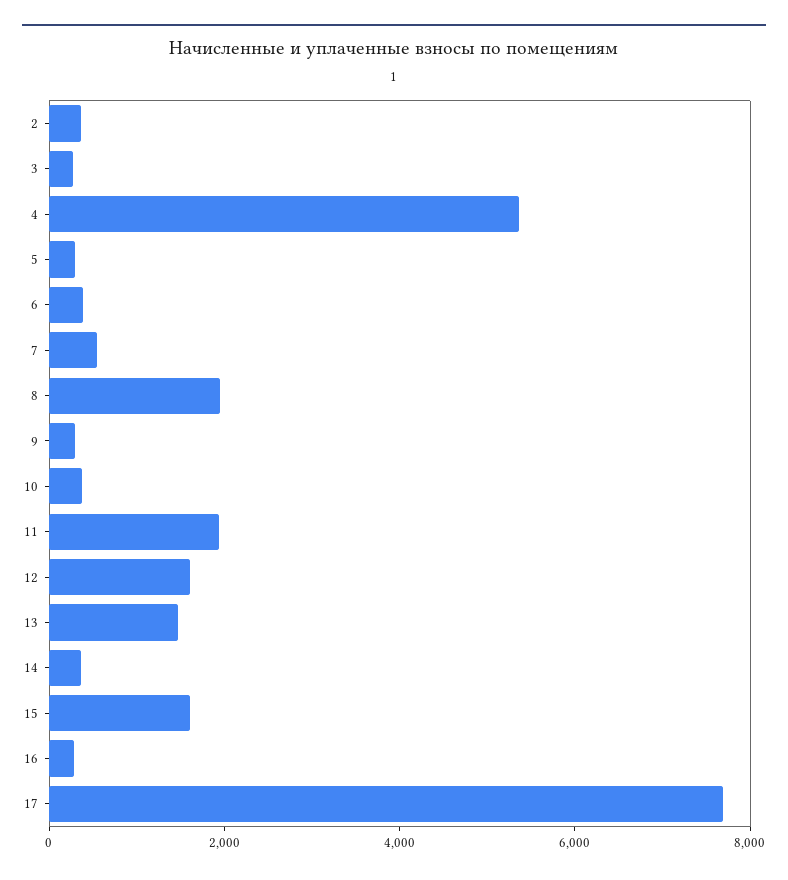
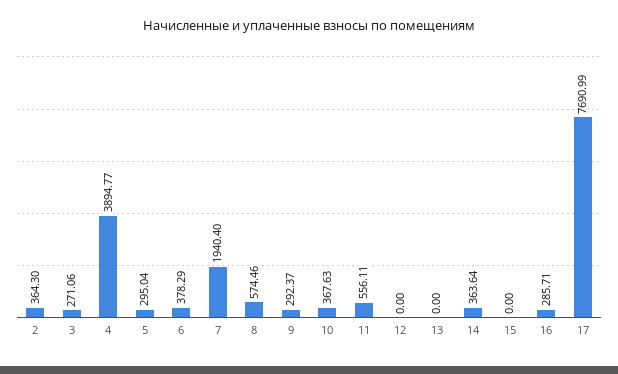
  {
    "2": 364.3,
    "3": 271.06,
-   "4": 5500,
+   "4": 3894.77,
    "5": 295.04,
    "6": 378.29,
-   "7": 500,
+   "7": 1940.4,
-   "8": 2000,
+   "8": 574.46,
    "9": 292.37,
    "10": 367.63,
-   "11": 2000,
+   "11": 556.11,
-   "12": 1500,
+   "12": 0,
-   "13": 1500,
+   "13": 0,
    "14": 363.64,
-   "15": 1500,
+   "15": 0,
    "16": 285.71,
    "17": 7690.99
  }

